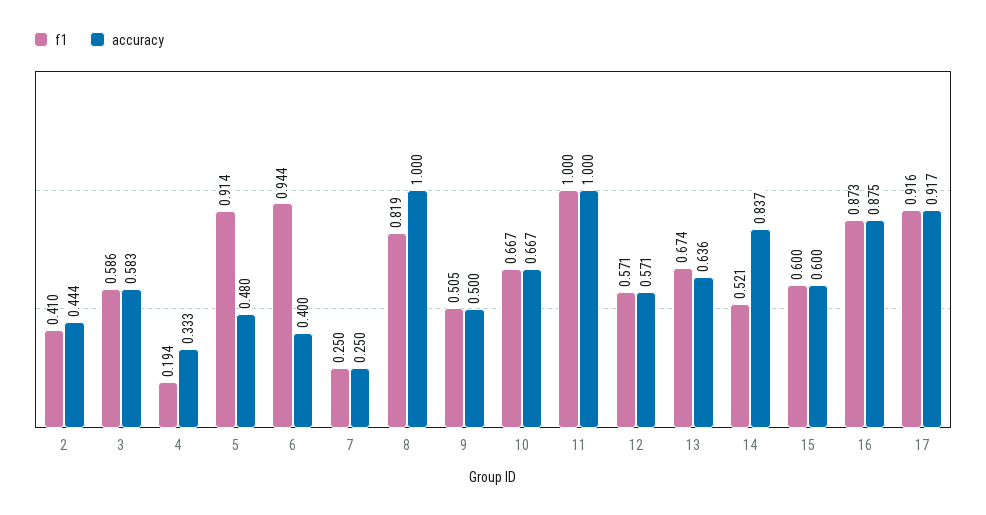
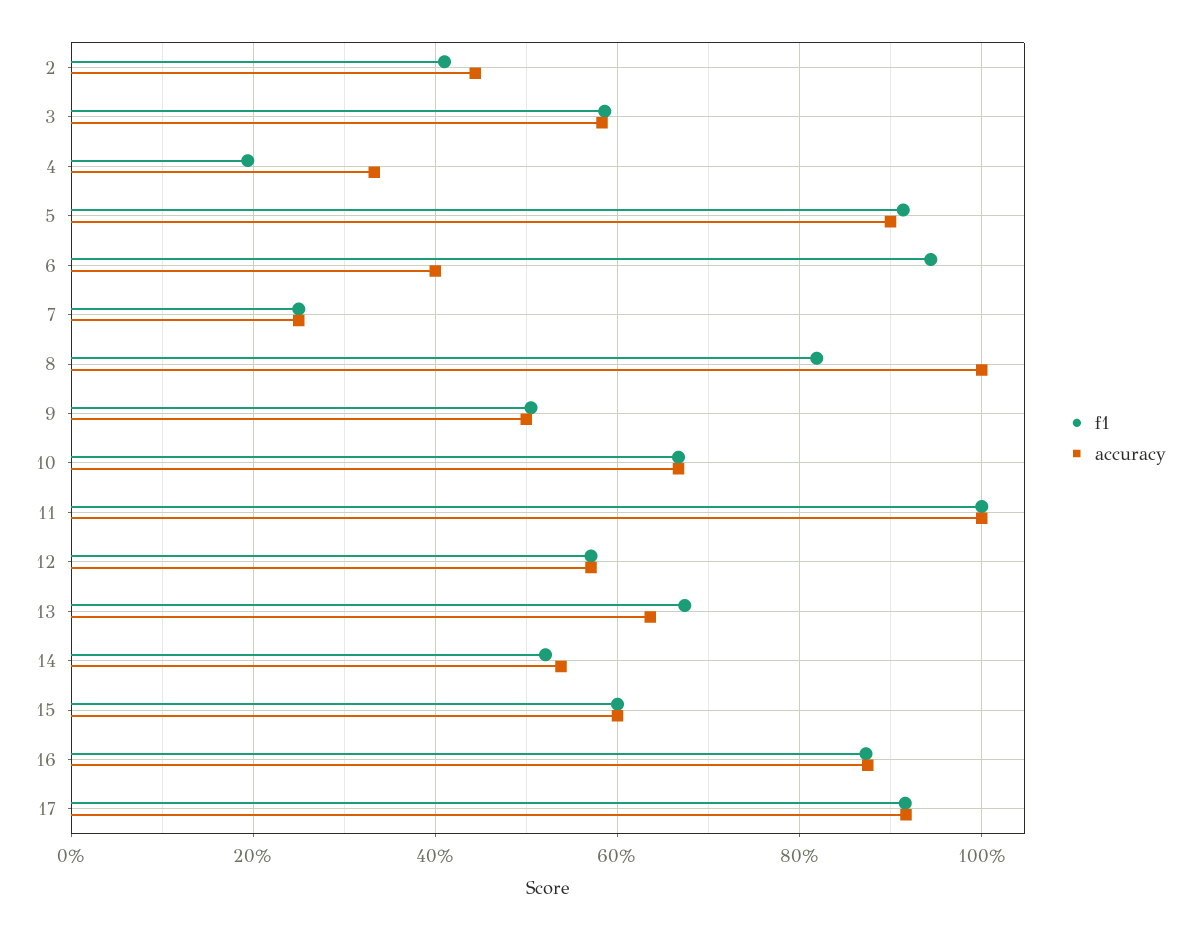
  {
    "f1": {
      "2": 0.41,
      "3": 0.586,
      "4": 0.194,
      "5": 0.914,
      "6": 0.944,
      "7": 0.25,
      "8": 0.819,
      "9": 0.505,
      "10": 0.667,
      "11": 1,
      "12": 0.571,
      "13": 0.674,
      "14": 0.521,
      "15": 0.6,
      "16": 0.873,
      "17": 0.916
    },
    "accuracy": {
      "2": 0.444,
      "3": 0.583,
      "4": 0.333,
-     "5": 0.48,
+     "5": 0.9,
      "6": 0.4,
      "7": 0.25,
      "8": 1,
      "9": 0.5,
      "10": 0.667,
      "11": 1,
      "12": 0.571,
      "13": 0.636,
-     "14": 0.837,
+     "14": 0.54,
      "15": 0.6,
      "16": 0.875,
      "17": 0.917
    }
  }

